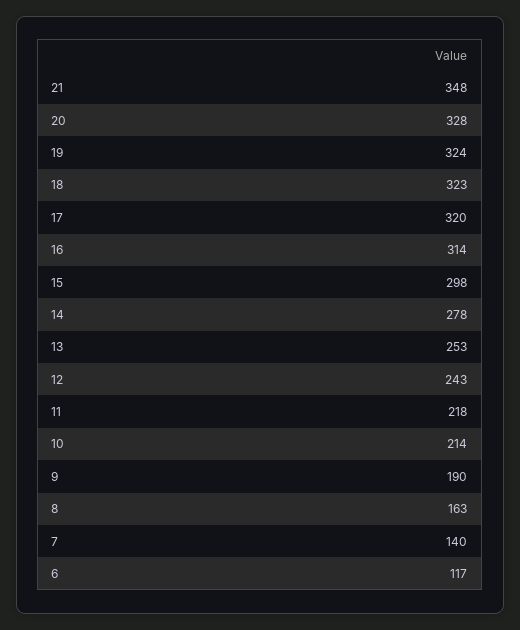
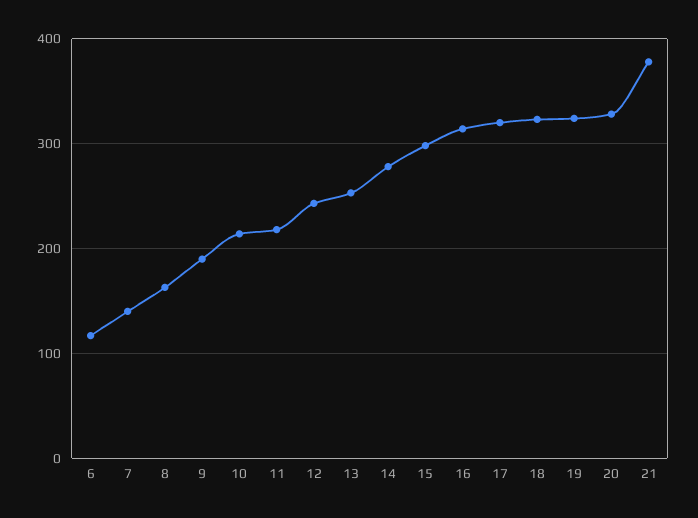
  {
-   "21": 348,
+   "21": 380,
    "20": 328,
    "19": 324,
    "18": 323,
    "17": 320,
    "16": 314,
    "15": 298,
    "14": 278,
    "13": 253,
    "12": 243,
    "11": 218,
    "10": 214,
    "9": 190,
    "8": 163,
    "7": 140,
    "6": 117
  }

